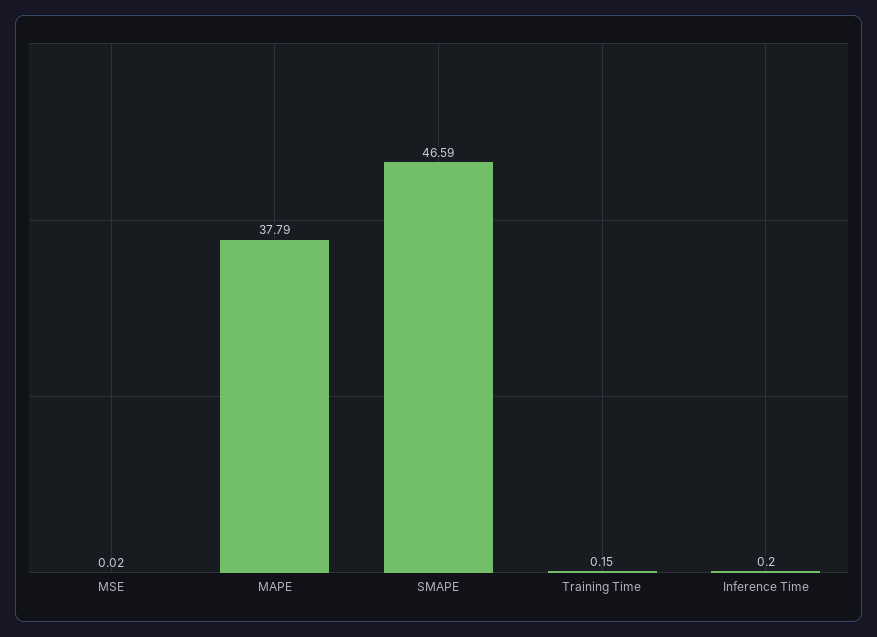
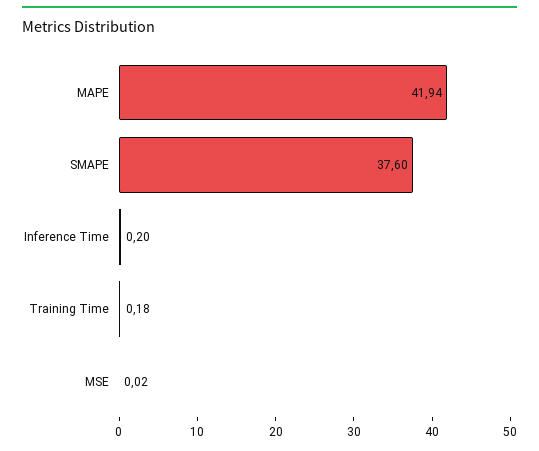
  {
    "MSE": 0.02,
-   "MAPE": 37.79,
+   "MAPE": 41.94,
-   "SMAPE": 46.59,
+   "SMAPE": 37.6,
-   "Training Time": 0.15,
+   "Training Time": 0.18,
    "Inference Time": 0.2
  }

